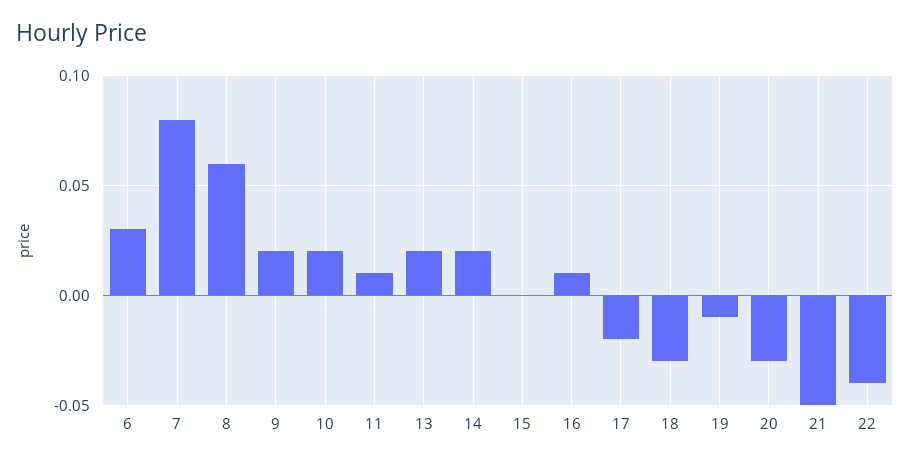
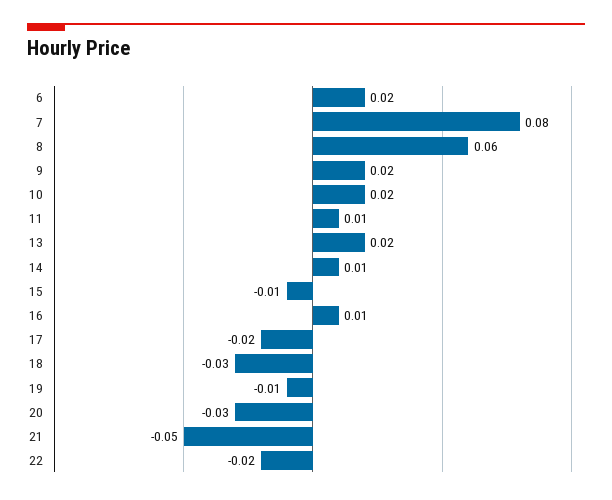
  {
-   "6": 0.03,
+   "6": 0.02,
    "7": 0.08,
    "8": 0.06,
    "9": 0.02,
    "10": 0.02,
    "11": 0.01,
    "13": 0.02,
-   "14": 0.02,
+   "14": 0.01,
-   "15": 0,
+   "15": -0.01,
    "16": 0.01,
    "17": -0.02,
    "18": -0.03,
    "19": -0.01,
    "20": -0.03,
    "21": -0.05,
-   "22": -0.04
+   "22": -0.02
  }

